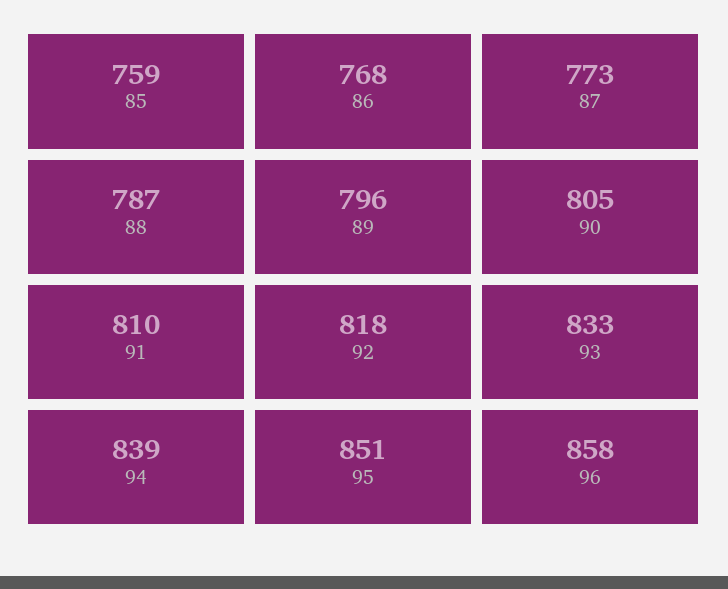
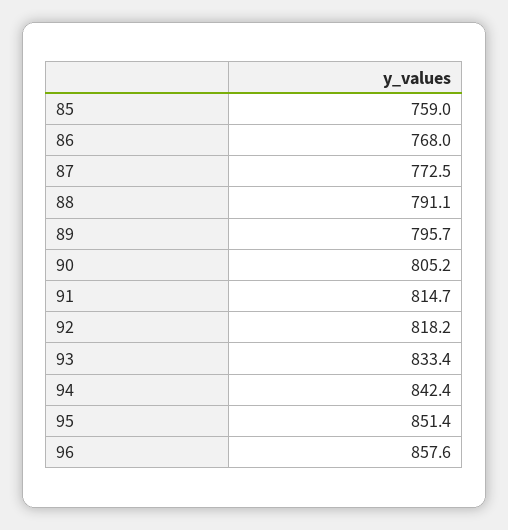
  {
    "85": 759,
    "86": 768,
    "87": 772.5,
-   "88": 787,
+   "88": 791.1,
    "89": 795.7,
    "90": 805.2,
-   "91": 810,
+   "91": 814.7,
    "92": 818.2,
    "93": 833.4,
-   "94": 839,
+   "94": 842.4,
    "95": 851.4,
    "96": 857.6
  }

